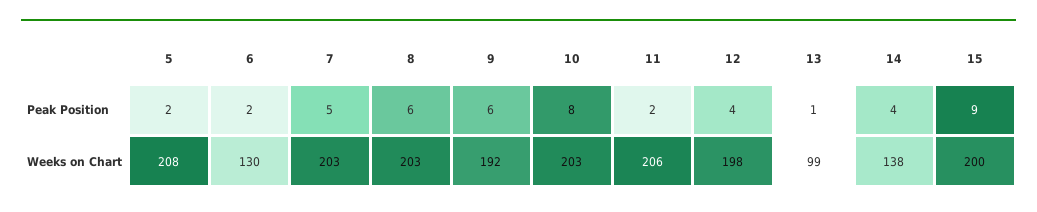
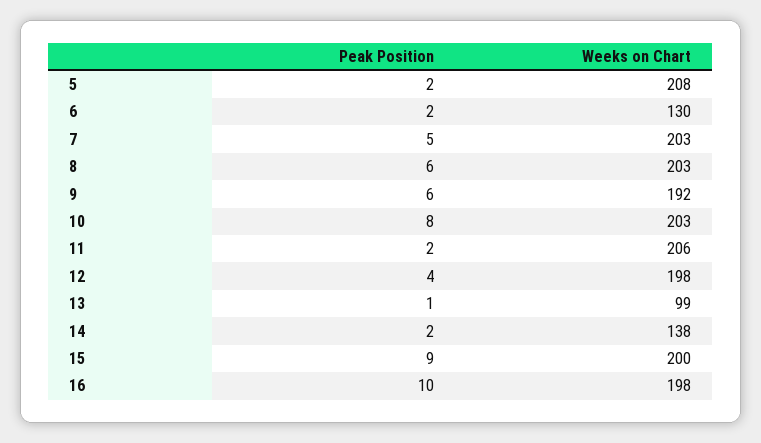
  {
    "5": {
      "Peak Position": 2,
      "Weeks on Chart": 208
    },
    "6": {
      "Peak Position": 2,
      "Weeks on Chart": 130
    },
    "7": {
      "Peak Position": 5,
      "Weeks on Chart": 203
    },
    "8": {
      "Peak Position": 6,
      "Weeks on Chart": 203
    },
    "9": {
      "Peak Position": 6,
      "Weeks on Chart": 192
    },
    "10": {
      "Peak Position": 8,
      "Weeks on Chart": 203
    },
    "11": {
      "Peak Position": 2,
      "Weeks on Chart": 206
    },
    "12": {
      "Peak Position": 4,
      "Weeks on Chart": 198
    },
    "13": {
      "Peak Position": 1,
      "Weeks on Chart": 99
    },
    "14": {
-     "Peak Position": 4,
+     "Peak Position": 2,
      "Weeks on Chart": 138
    },
    "15": {
      "Peak Position": 9,
      "Weeks on Chart": 200
-   }
+   },
+   "16": {
+     "Peak Position": 10,
+     "Weeks on Chart": 198
+   }
  }

